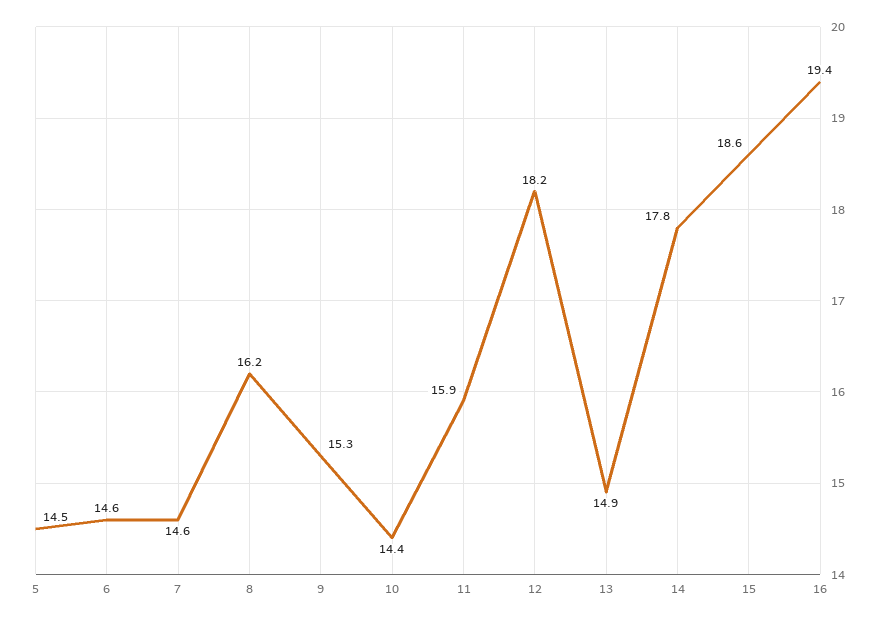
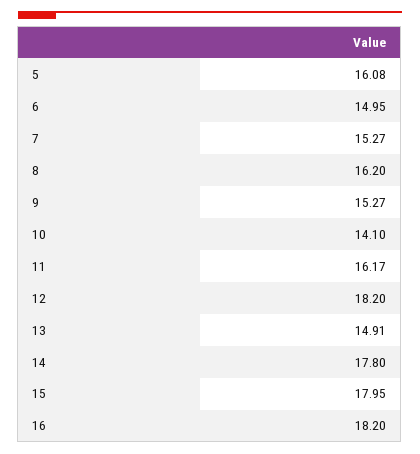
  {
-   "5": 14.5,
+   "5": 16.08,
-   "6": 14.6,
+   "6": 14.95,
-   "7": 14.6,
+   "7": 15.27,
    "8": 16.2,
    "9": 15.27,
-   "10": 14.4,
+   "10": 14.1,
-   "11": 15.9,
+   "11": 16.17,
    "12": 18.2,
    "13": 14.91,
    "14": 17.8,
-   "15": 18.6,
+   "15": 17.95,
-   "16": 19.4
+   "16": 18.2
  }

